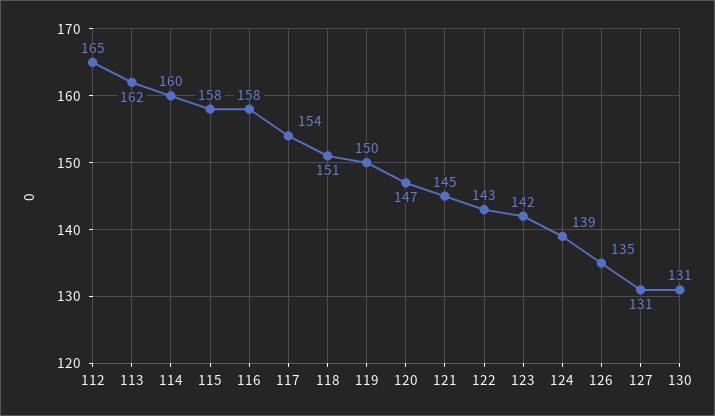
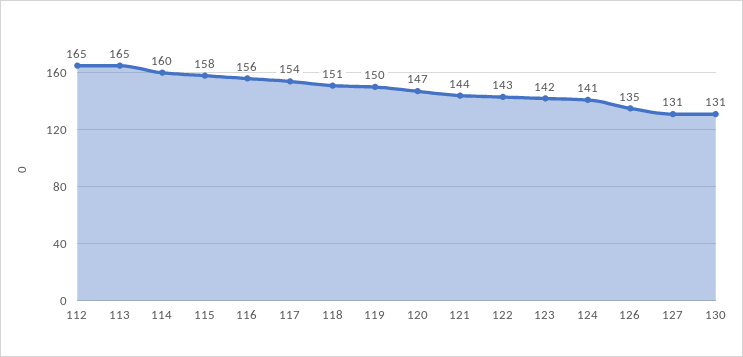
  {
    "112": 165,
-   "113": 162,
+   "113": 165,
    "114": 160,
    "115": 158,
-   "116": 158,
+   "116": 156,
    "117": 154,
    "118": 151,
    "119": 150,
    "120": 147,
-   "121": 145,
+   "121": 144,
    "122": 143,
    "123": 142,
-   "124": 139,
+   "124": 141,
    "126": 135,
    "127": 131,
    "130": 131
  }

